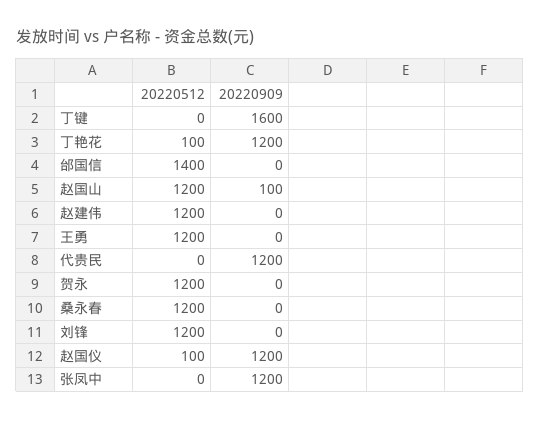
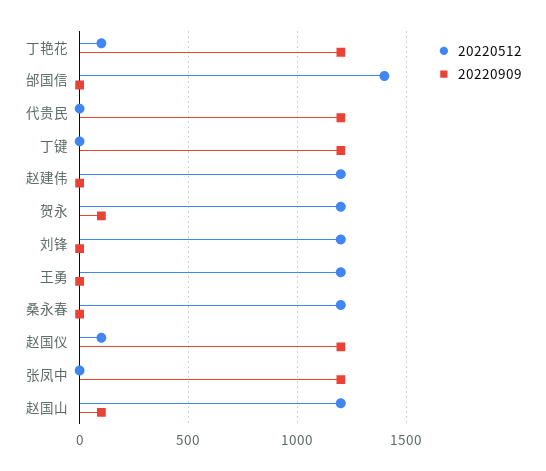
  {
    "20220512": {
      "丁键": 0,
      "丁艳花": 100,
      "邰国信": 1400,
      "赵国山": 1200,
      "赵建伟": 1200,
      "王勇": 1200,
      "代贵民": 0,
      "贺永": 1200,
      "桑永春": 1200,
      "刘锋": 1200,
      "赵国仪": 100,
      "张凤中": 0
    },
    "20220909": {
-     "丁键": 1600,
+     "丁键": 1200,
      "丁艳花": 1200,
      "邰国信": 0,
      "赵国山": 100,
      "赵建伟": 0,
      "王勇": 0,
      "代贵民": 1200,
-     "贺永": 0,
+     "贺永": 100,
      "桑永春": 0,
      "刘锋": 0,
      "赵国仪": 1200,
      "张凤中": 1200
    }
  }

